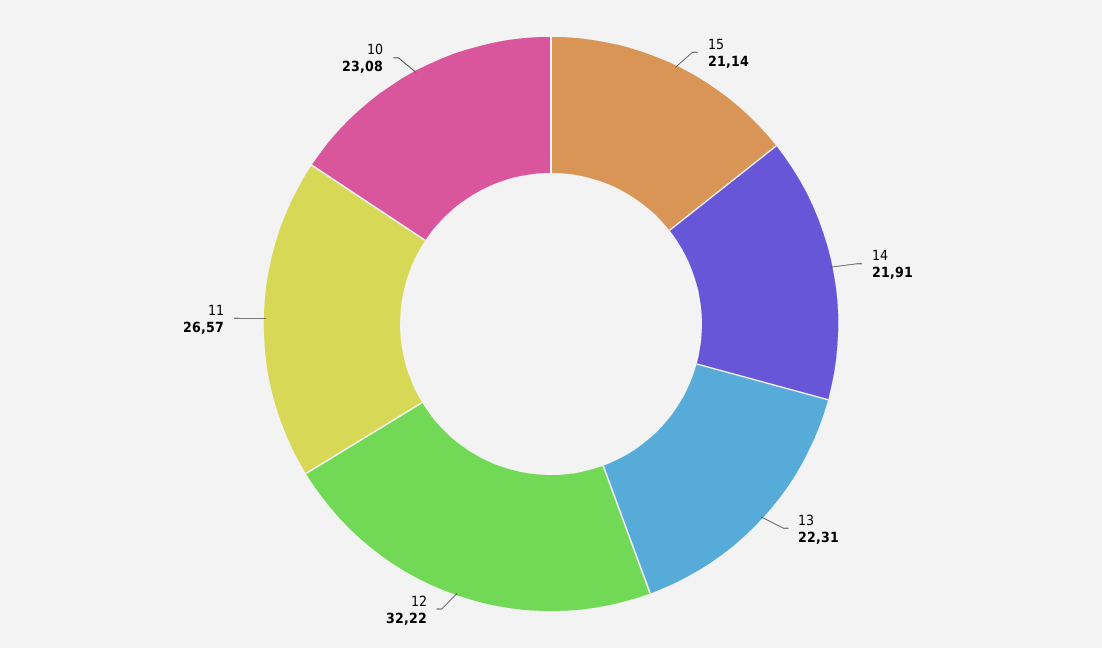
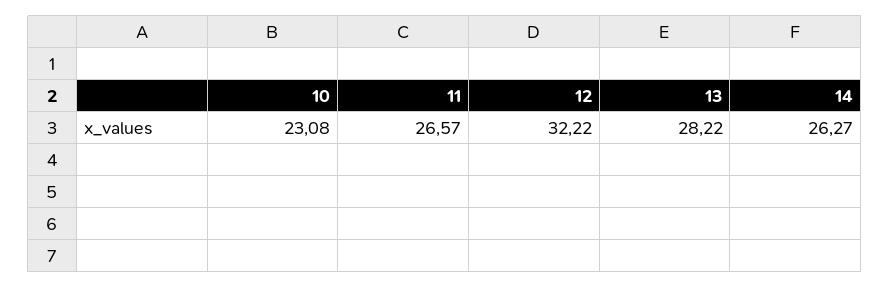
  {
-   "15": 21.14,
-   "14": 21.91,
+   "14": 26.27,
-   "13": 22.31,
+   "13": 28.22,
    "12": 32.22,
    "11": 26.57,
    "10": 23.08
  }

